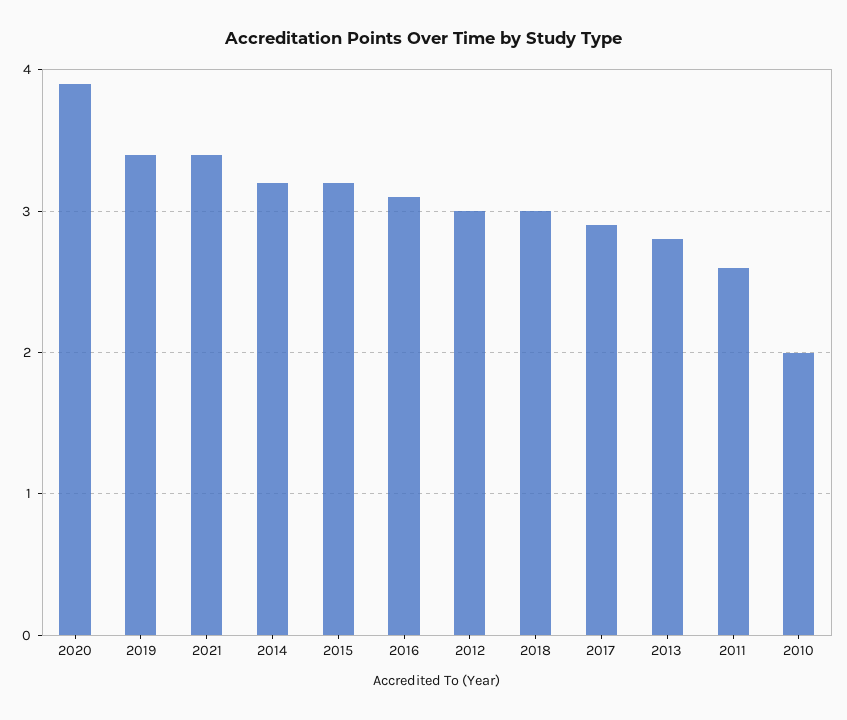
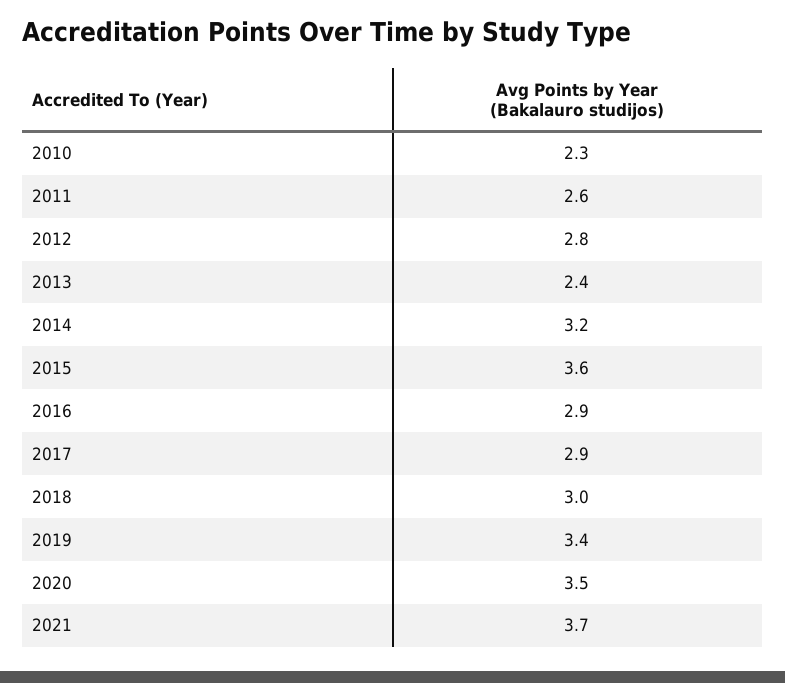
  {
-   "2020": 3.9,
+   "2020": 3.5,
    "2019": 3.4,
-   "2021": 3.4,
+   "2021": 3.7,
    "2014": 3.2,
-   "2015": 3.2,
+   "2015": 3.6,
-   "2016": 3.1,
+   "2016": 2.9,
-   "2012": 3,
+   "2012": 2.8,
    "2018": 3,
    "2017": 2.9,
-   "2013": 2.8,
+   "2013": 2.4,
    "2011": 2.6,
-   "2010": 2
+   "2010": 2.3
  }

